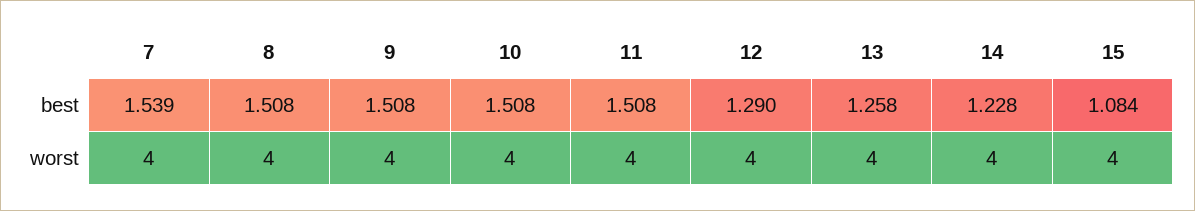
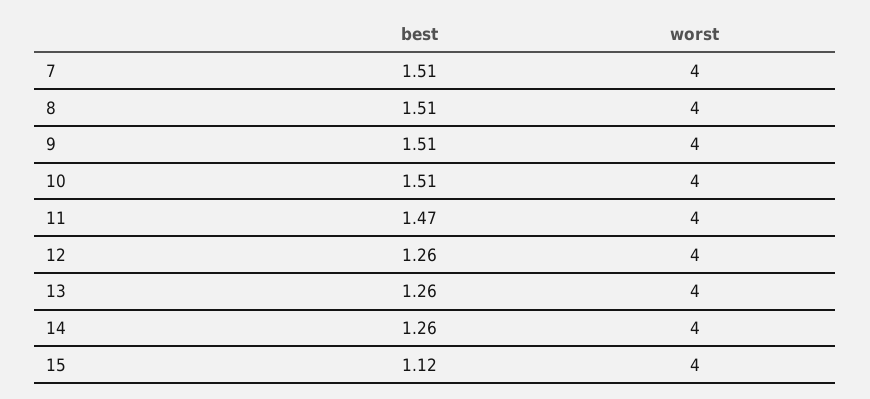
  {
    "7": {
-     "best": 1.539,
+     "best": 1.51,
      "worst": 4
    },
    "8": {
      "best": 1.508,
      "worst": 4
    },
    "9": {
      "best": 1.508,
      "worst": 4
    },
    "10": {
      "best": 1.508,
      "worst": 4
    },
    "11": {
-     "best": 1.508,
+     "best": 1.47,
      "worst": 4
    },
    "12": {
-     "best": 1.29,
+     "best": 1.26,
      "worst": 4
    },
    "13": {
      "best": 1.258,
      "worst": 4
    },
    "14": {
-     "best": 1.228,
+     "best": 1.26,
      "worst": 4
    },
    "15": {
-     "best": 1.084,
+     "best": 1.12,
      "worst": 4
    }
  }

